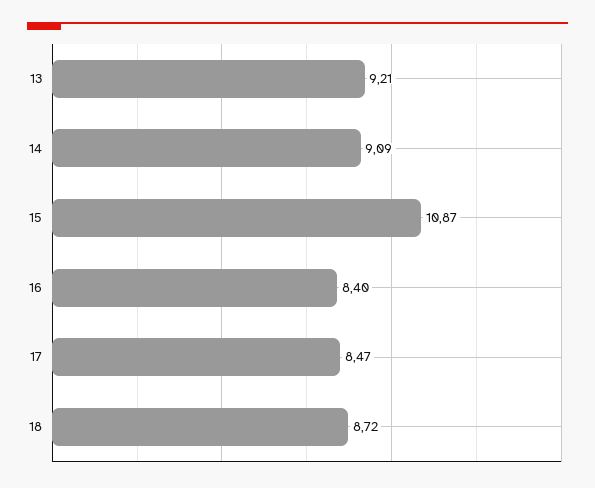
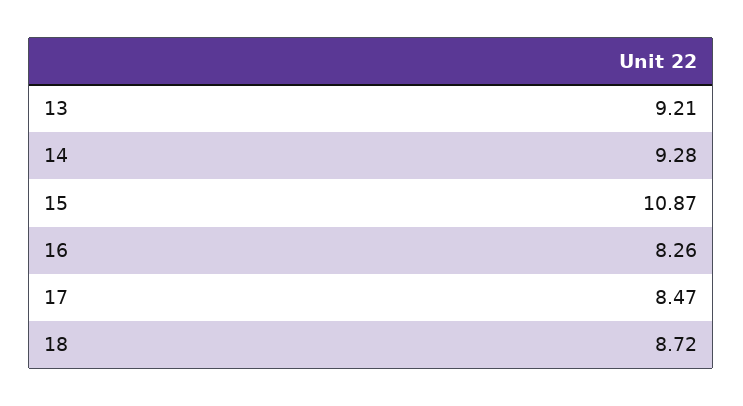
  {
    "13": 9.21,
-   "14": 9.09,
+   "14": 9.28,
    "15": 10.87,
-   "16": 8.4,
+   "16": 8.26,
    "17": 8.47,
    "18": 8.72
  }

